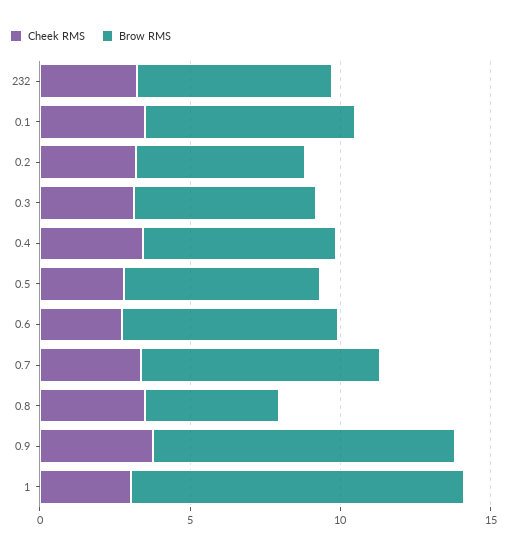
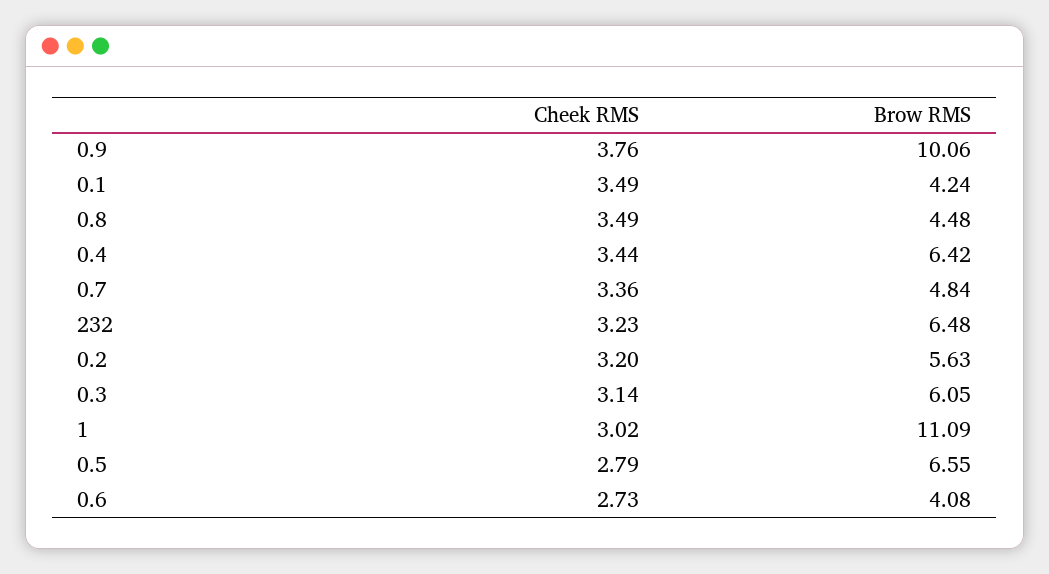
  {
    "Cheek RMS": {
      "232": 3.23,
      "0.1": 3.49,
      "0.2": 3.2,
      "0.3": 3.14,
      "0.4": 3.44,
      "0.5": 2.79,
      "0.6": 2.73,
      "0.7": 3.36,
      "0.8": 3.49,
      "0.9": 3.76,
      "1": 3.02
    },
    "Brow RMS": {
      "232": 6.48,
-     "0.1": 7,
+     "0.1": 4.24,
      "0.2": 5.63,
      "0.3": 6.05,
      "0.4": 6.42,
      "0.5": 6.55,
-     "0.6": 7,
+     "0.6": 4.08,
-     "0.7": 8,
+     "0.7": 4.84,
      "0.8": 4.48,
      "0.9": 10.06,
      "1": 11.09
    }
  }

